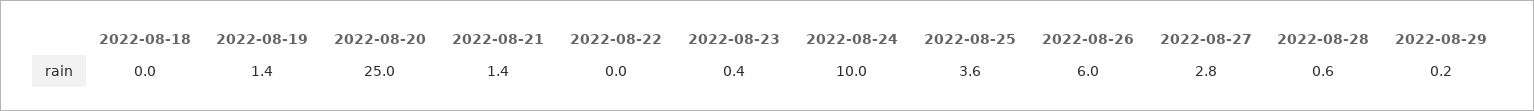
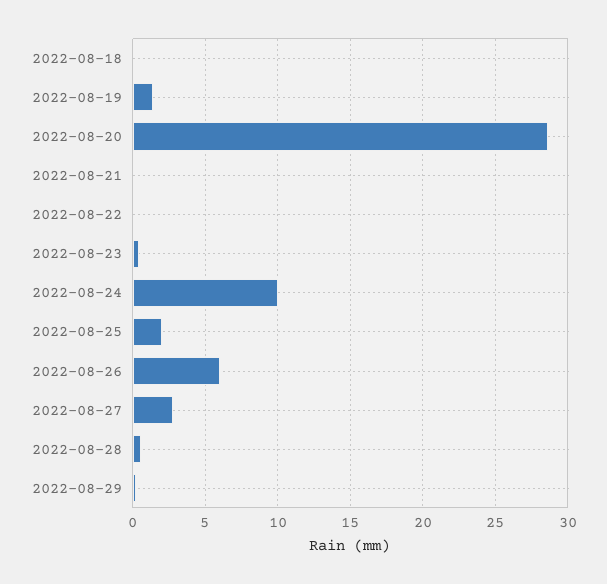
  {
    "2022-08-18": 0,
    "2022-08-19": 1.4,
-   "2022-08-20": 25,
+   "2022-08-20": 28.5,
-   "2022-08-21": 1.4,
+   "2022-08-21": 0,
    "2022-08-22": 0,
    "2022-08-23": 0.4,
    "2022-08-24": 10,
-   "2022-08-25": 3.6,
+   "2022-08-25": 2,
    "2022-08-26": 6,
    "2022-08-27": 2.8,
    "2022-08-28": 0.6,
    "2022-08-29": 0.2
  }

